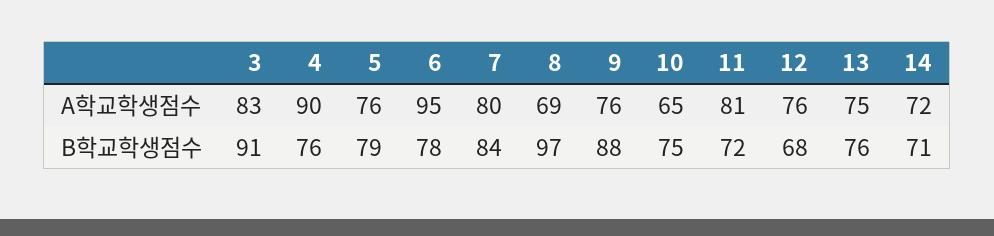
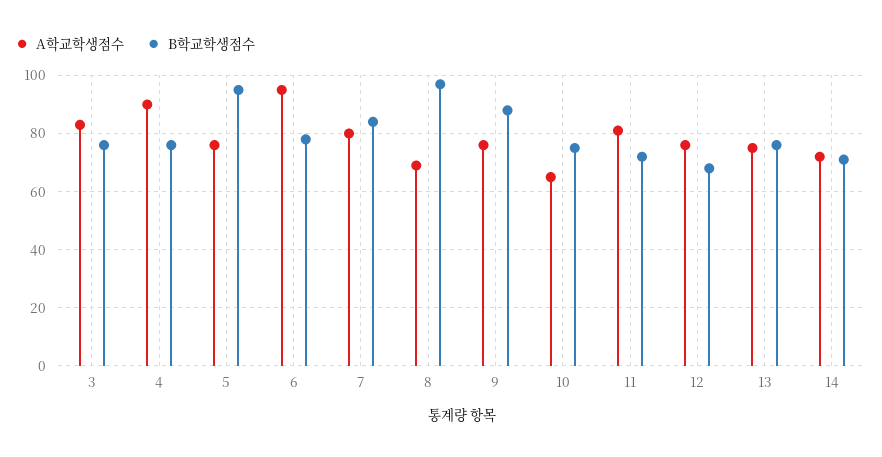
  {
    "A학교학생점수": {
      "3": 83,
      "4": 90,
      "5": 76,
      "6": 95,
      "7": 80,
      "8": 69,
      "9": 76,
      "10": 65,
      "11": 81,
      "12": 76,
      "13": 75,
      "14": 72
    },
    "B학교학생점수": {
-     "3": 91,
+     "3": 75,
      "4": 76,
-     "5": 79,
+     "5": 95,
      "6": 78,
      "7": 84,
      "8": 97,
      "9": 88,
      "10": 75,
      "11": 72,
      "12": 68,
      "13": 76,
      "14": 71
    }
  }

